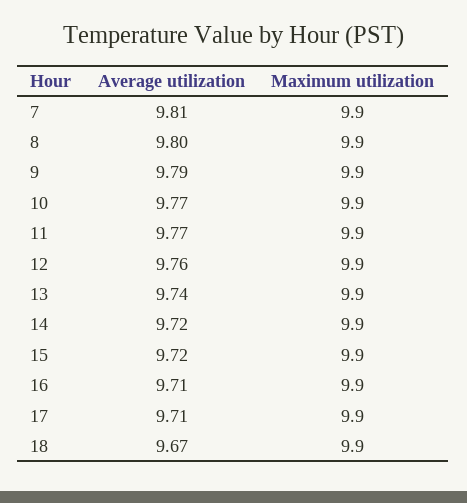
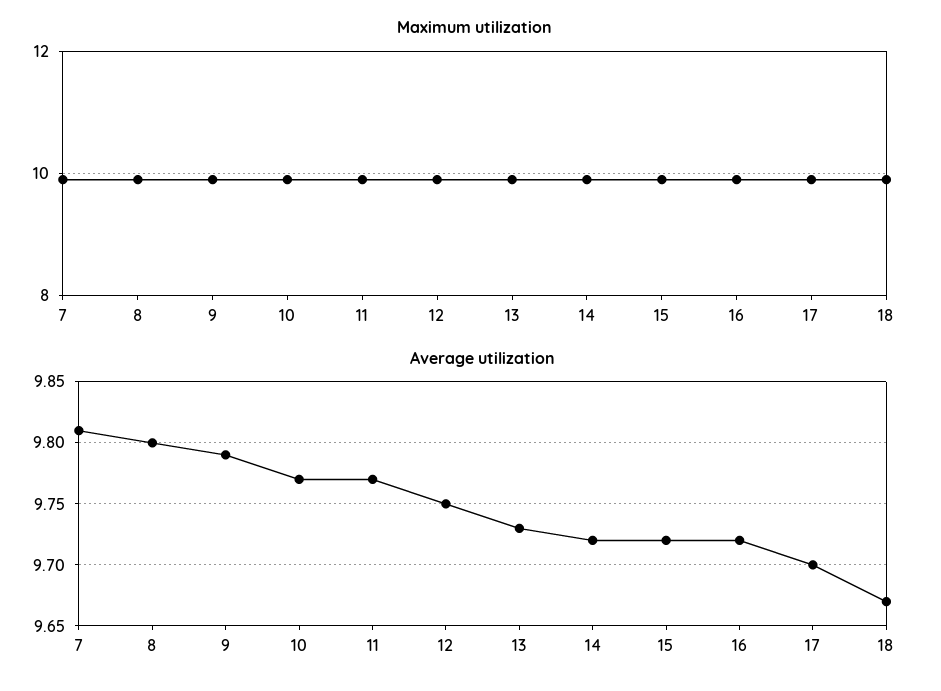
  {
    "Average utilization": {
      "7": 9.81,
      "8": 9.8,
      "9": 9.79,
      "10": 9.77,
      "11": 9.77,
-     "12": 9.76,
+     "12": 9.75,
-     "13": 9.74,
+     "13": 9.73,
      "14": 9.72,
      "15": 9.72,
-     "16": 9.71,
+     "16": 9.72,
-     "17": 9.71,
+     "17": 9.7,
      "18": 9.67
    },
    "Maximum utilization": {
      "7": 9.9,
      "8": 9.9,
      "9": 9.9,
      "10": 9.9,
      "11": 9.9,
      "12": 9.9,
      "13": 9.9,
      "14": 9.9,
      "15": 9.9,
      "16": 9.9,
      "17": 9.9,
      "18": 9.9
    }
  }

